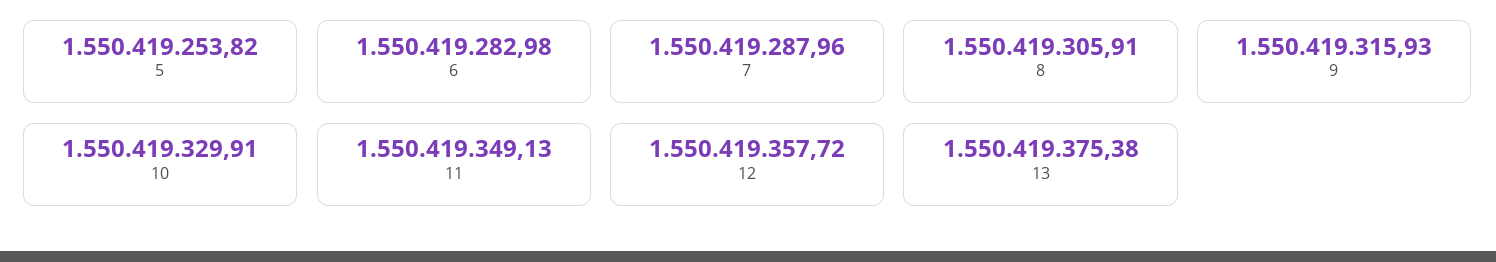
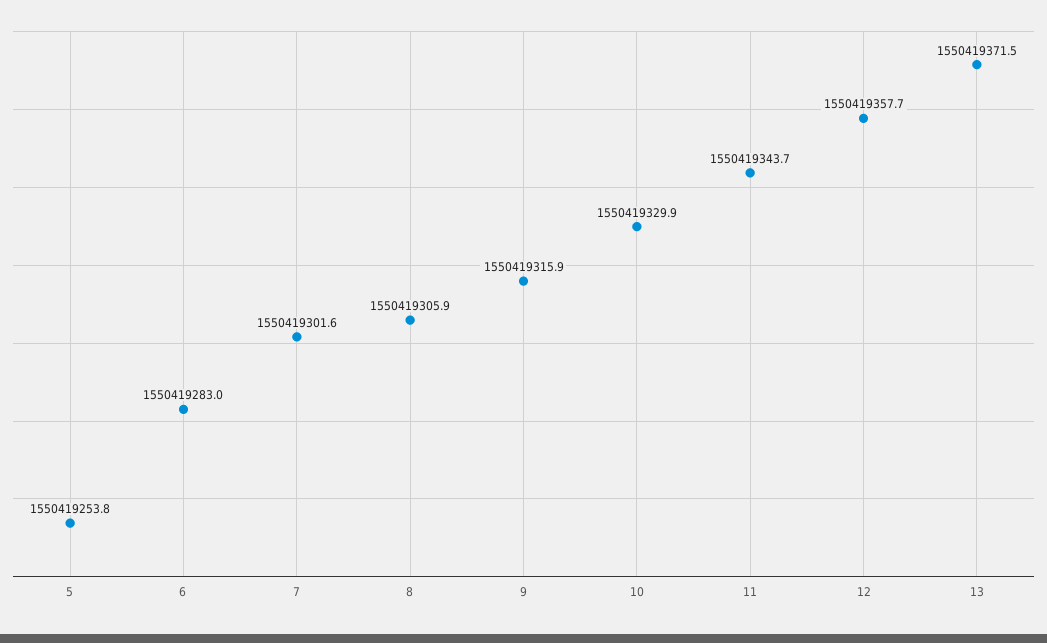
  {
    "5": 1550419253.82,
    "6": 1550419282.98,
-   "7": 1550419287.96,
+   "7": 1550419301.6,
    "8": 1550419305.91,
    "9": 1550419315.93,
    "10": 1550419329.91,
-   "11": 1550419349.13,
+   "11": 1550419343.7,
    "12": 1550419357.72,
-   "13": 1550419375.38
+   "13": 1550419371.5
  }

